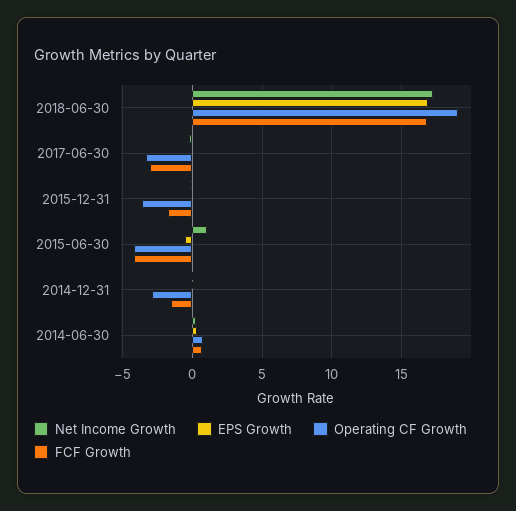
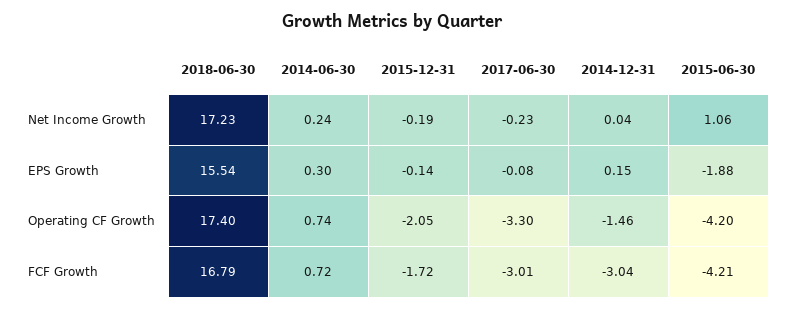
  {
    "Net Income Growth": {
      "2018-06-30": 17.23,
      "2017-06-30": -0.23,
      "2015-12-31": -0.19,
      "2015-06-30": 1.06,
      "2014-12-31": 0.04,
      "2014-06-30": 0.24
    },
    "EPS Growth": {
-     "2018-06-30": 17,
+     "2018-06-30": 15.54,
      "2017-06-30": -0.08,
      "2015-12-31": -0.14,
-     "2015-06-30": -0.5,
+     "2015-06-30": -1.88,
      "2014-12-31": 0.15,
      "2014-06-30": 0.3
    },
    "Operating CF Growth": {
-     "2018-06-30": 19,
+     "2018-06-30": 17.4,
      "2017-06-30": -3.3,
-     "2015-12-31": -3.5,
+     "2015-12-31": -2.05,
      "2015-06-30": -4.2,
-     "2014-12-31": -3,
+     "2014-12-31": -1.46,
      "2014-06-30": 0.74
    },
    "FCF Growth": {
      "2018-06-30": 16.79,
      "2017-06-30": -3.01,
      "2015-12-31": -1.72,
      "2015-06-30": -4.21,
-     "2014-12-31": -1.5,
+     "2014-12-31": -3.04,
      "2014-06-30": 0.72
    }
  }

